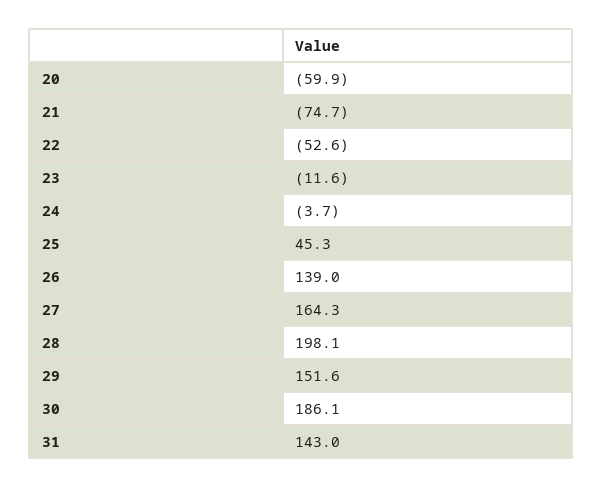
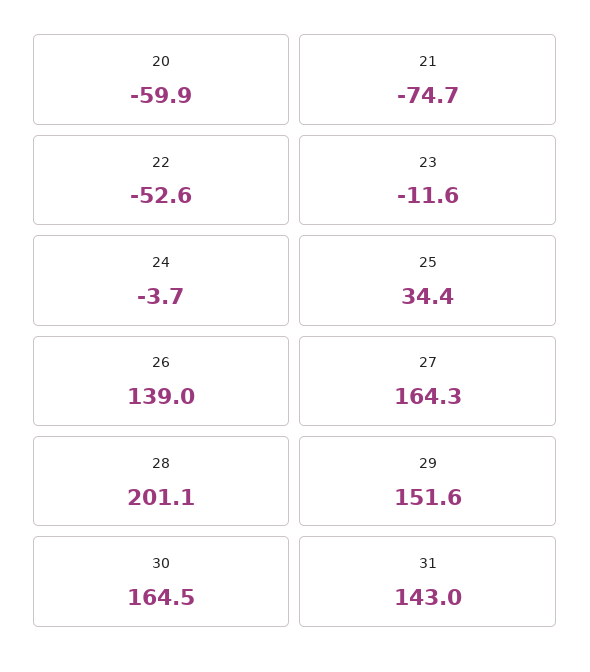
  {
    "20": -59.9,
    "21": -74.7,
    "22": -52.6,
    "23": -11.6,
    "24": -3.7,
-   "25": 45.3,
+   "25": 34.4,
    "26": 139,
    "27": 164.3,
-   "28": 198.1,
+   "28": 201.1,
    "29": 151.6,
-   "30": 186.1,
+   "30": 164.5,
    "31": 143
  }

